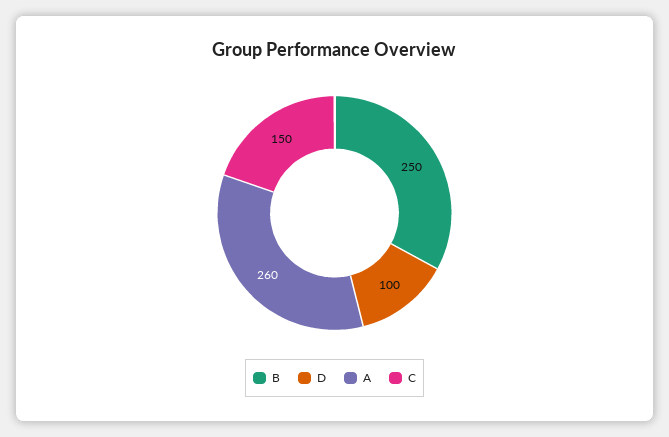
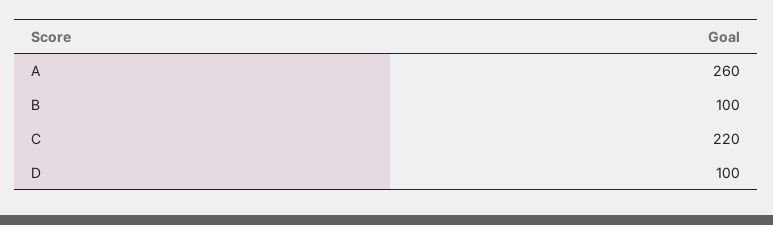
  {
-   "B": 250,
+   "B": 100,
    "D": 100,
    "A": 260,
-   "C": 150
+   "C": 220
  }

